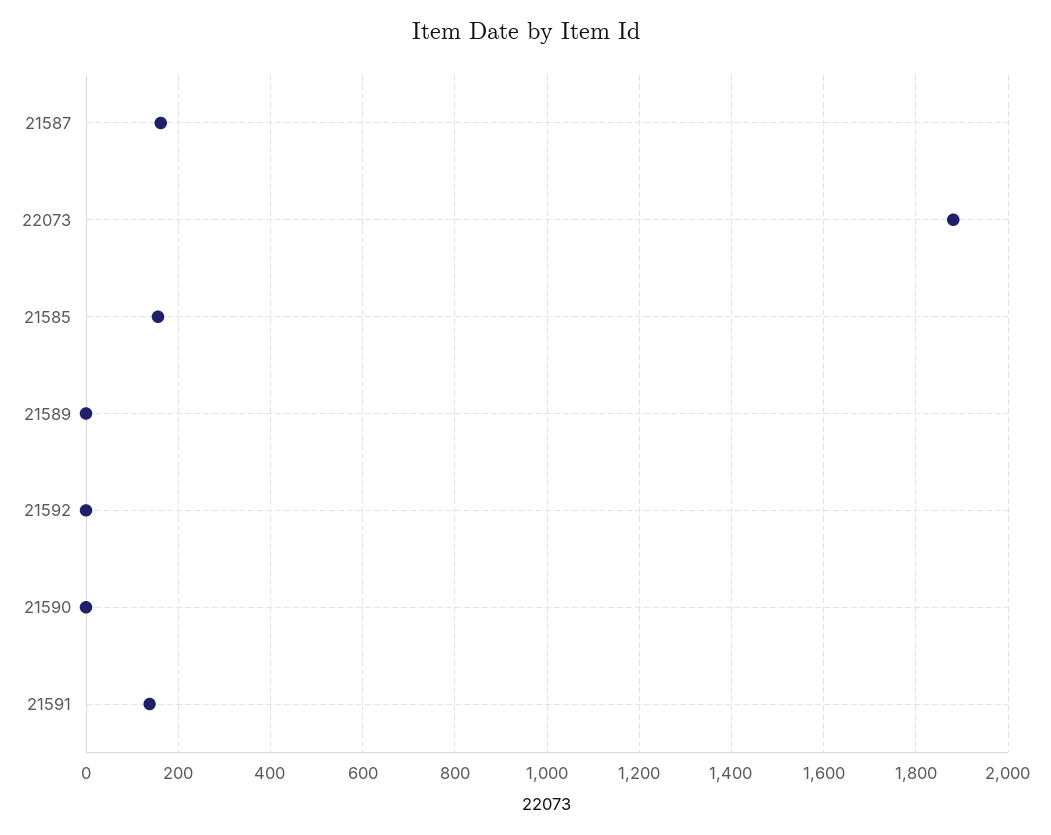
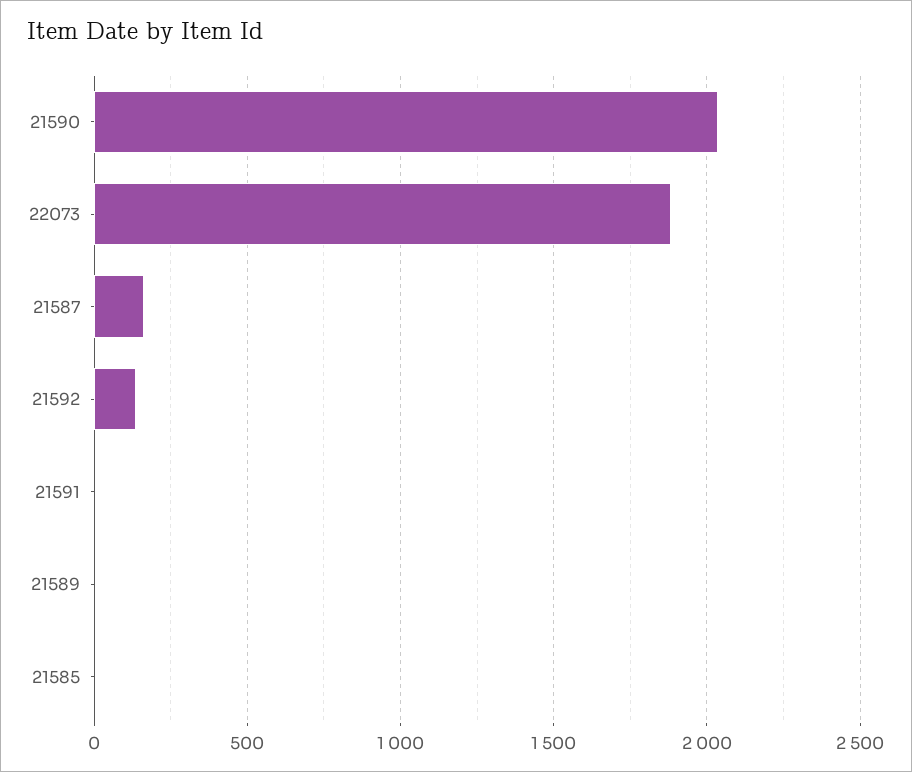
  {
    "21587": 160,
    "22073": 1880,
-   "21585": 160,
+   "21585": 0,
    "21589": 0,
-   "21592": 0,
+   "21592": 150,
-   "21590": 0,
+   "21590": 2050,
-   "21591": 140
+   "21591": 0
  }

